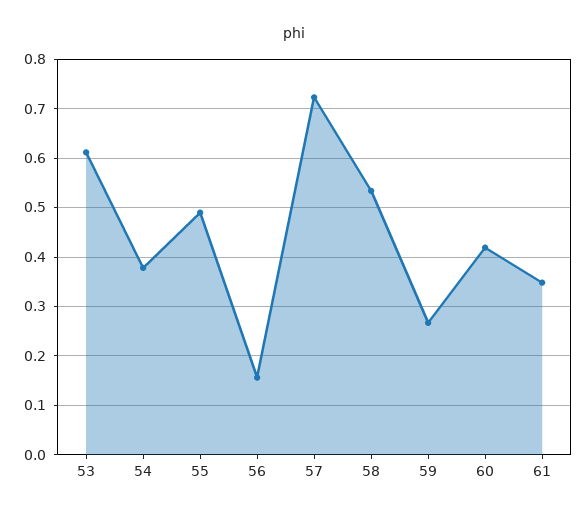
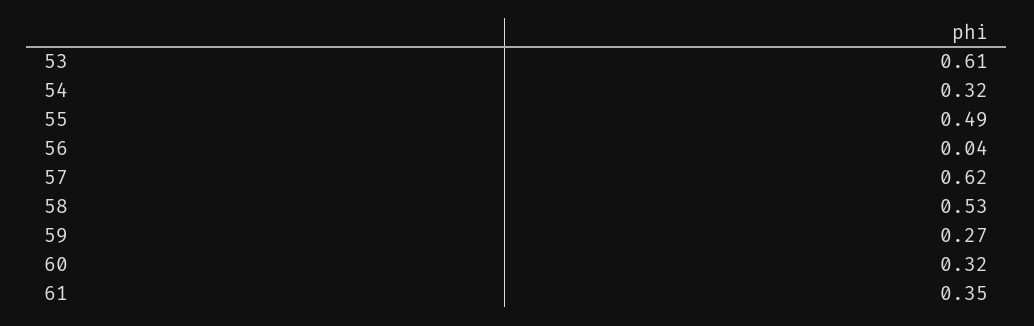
  {
    "53": 0.61,
-   "54": 0.38,
+   "54": 0.32,
    "55": 0.49,
-   "56": 0.16,
+   "56": 0.04,
-   "57": 0.72,
+   "57": 0.62,
    "58": 0.53,
    "59": 0.27,
-   "60": 0.42,
+   "60": 0.32,
    "61": 0.35
  }

